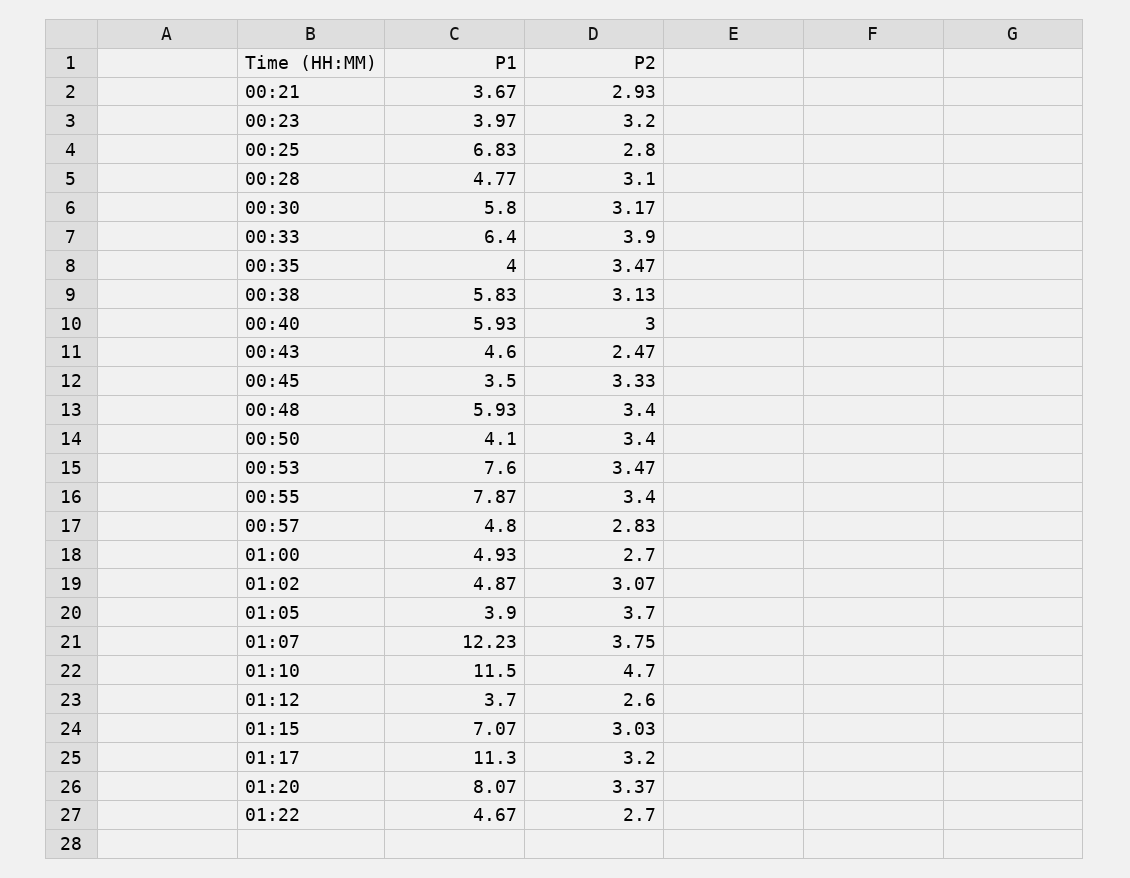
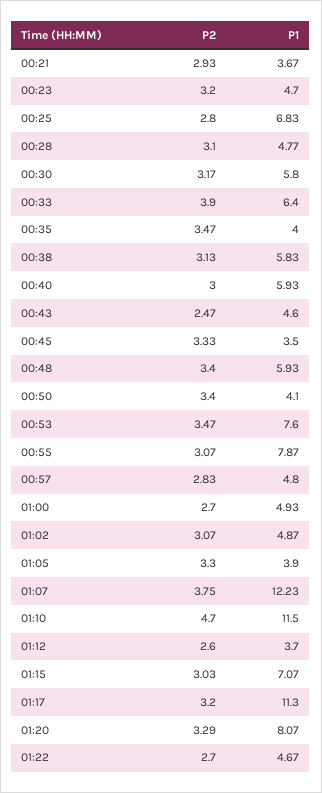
  {
    "P1": {
      "00:21": 3.67,
-     "00:23": 3.97,
+     "00:23": 4.7,
      "00:25": 6.83,
      "00:28": 4.77,
      "00:30": 5.8,
      "00:33": 6.4,
      "00:35": 4,
      "00:38": 5.83,
      "00:40": 5.93,
      "00:43": 4.6,
      "00:45": 3.5,
      "00:48": 5.93,
      "00:50": 4.1,
      "00:53": 7.6,
      "00:55": 7.87,
      "00:57": 4.8,
      "01:00": 4.93,
      "01:02": 4.87,
      "01:05": 3.9,
      "01:07": 12.23,
      "01:10": 11.5,
      "01:12": 3.7,
      "01:15": 7.07,
      "01:17": 11.3,
      "01:20": 8.07,
      "01:22": 4.67
    },
    "P2": {
      "00:21": 2.93,
      "00:23": 3.2,
      "00:25": 2.8,
      "00:28": 3.1,
      "00:30": 3.17,
      "00:33": 3.9,
      "00:35": 3.47,
      "00:38": 3.13,
      "00:40": 3,
      "00:43": 2.47,
      "00:45": 3.33,
      "00:48": 3.4,
      "00:50": 3.4,
      "00:53": 3.47,
-     "00:55": 3.4,
+     "00:55": 3.07,
      "00:57": 2.83,
      "01:00": 2.7,
      "01:02": 3.07,
-     "01:05": 3.7,
+     "01:05": 3.3,
      "01:07": 3.75,
      "01:10": 4.7,
      "01:12": 2.6,
      "01:15": 3.03,
      "01:17": 3.2,
-     "01:20": 3.37,
+     "01:20": 3.29,
      "01:22": 2.7
    }
  }

